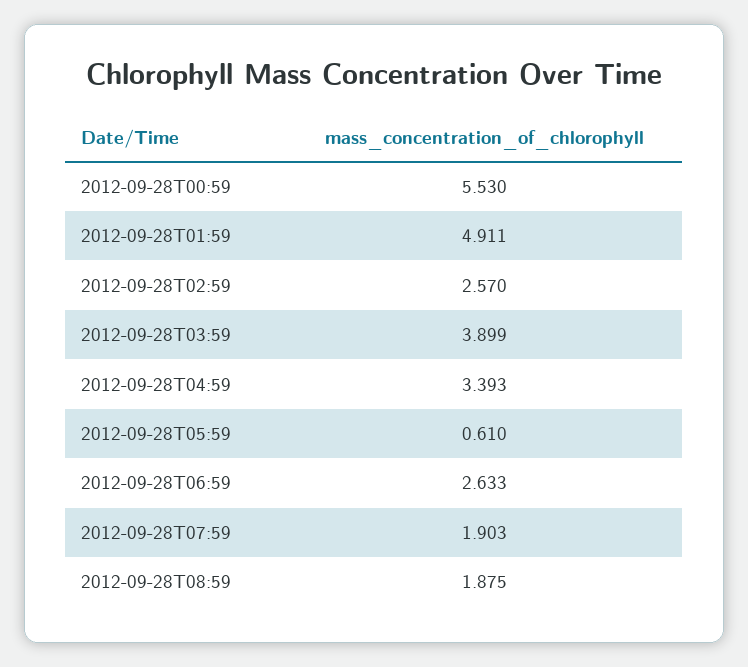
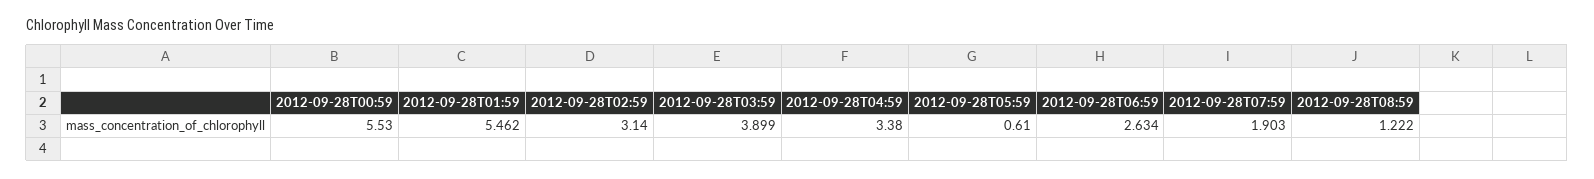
  {
    "2012-09-28T00:59": 5.53,
-   "2012-09-28T01:59": 4.911,
+   "2012-09-28T01:59": 5.462,
-   "2012-09-28T02:59": 2.57,
+   "2012-09-28T02:59": 3.14,
    "2012-09-28T03:59": 3.899,
-   "2012-09-28T04:59": 3.393,
+   "2012-09-28T04:59": 3.38,
    "2012-09-28T05:59": 0.61,
-   "2012-09-28T06:59": 2.633,
+   "2012-09-28T06:59": 2.634,
    "2012-09-28T07:59": 1.903,
-   "2012-09-28T08:59": 1.875
+   "2012-09-28T08:59": 1.222
  }

